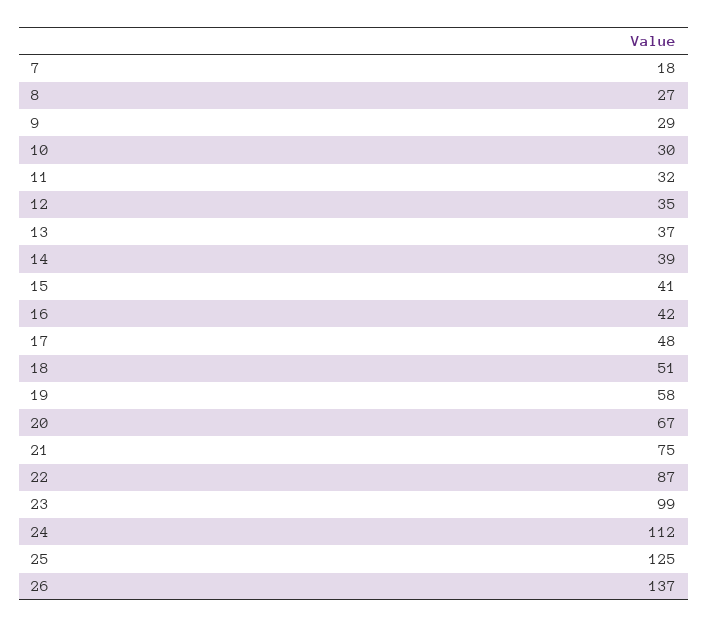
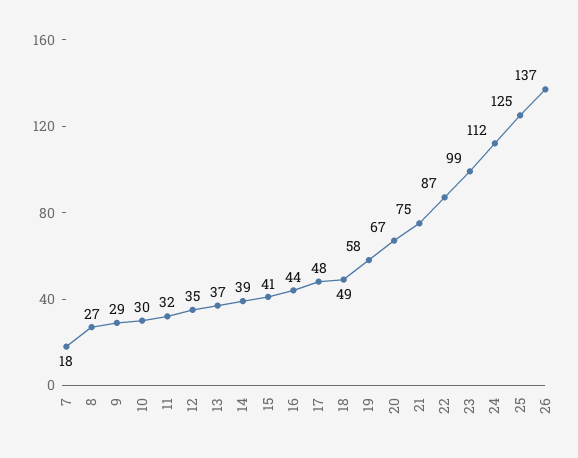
  {
    "7": 18,
    "8": 27,
    "9": 29,
    "10": 30,
    "11": 32,
    "12": 35,
    "13": 37,
    "14": 39,
    "15": 41,
-   "16": 42,
+   "16": 44,
    "17": 48,
-   "18": 51,
+   "18": 49,
    "19": 58,
    "20": 67,
    "21": 75,
    "22": 87,
    "23": 99,
    "24": 112,
    "25": 125,
    "26": 137
  }

